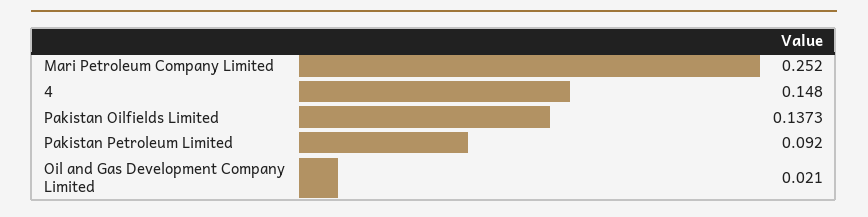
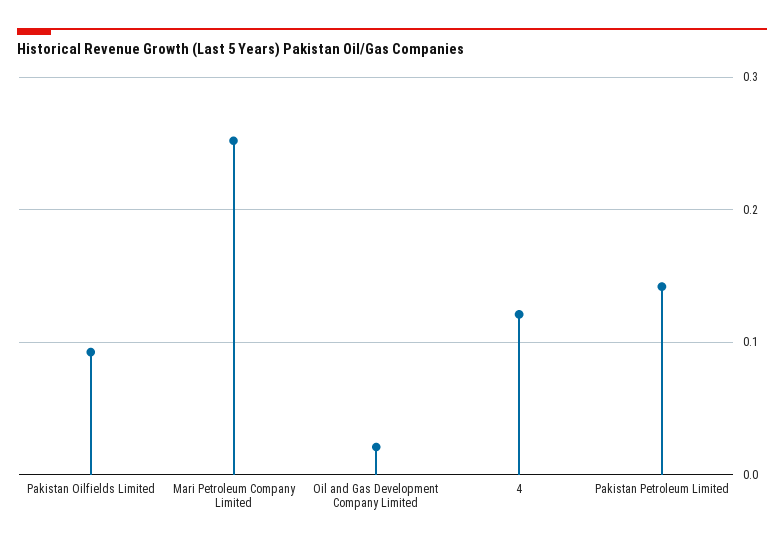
  {
    "Mari Petroleum Company Limited": 0.252,
-   "4": 0.148,
+   "4": 0.12,
-   "Pakistan Oilfields Limited": 0.1373,
+   "Pakistan Oilfields Limited": 0.09,
-   "Pakistan Petroleum Limited": 0.092,
+   "Pakistan Petroleum Limited": 0.14,
    "Oil and Gas Development Company Limited": 0.021
  }

